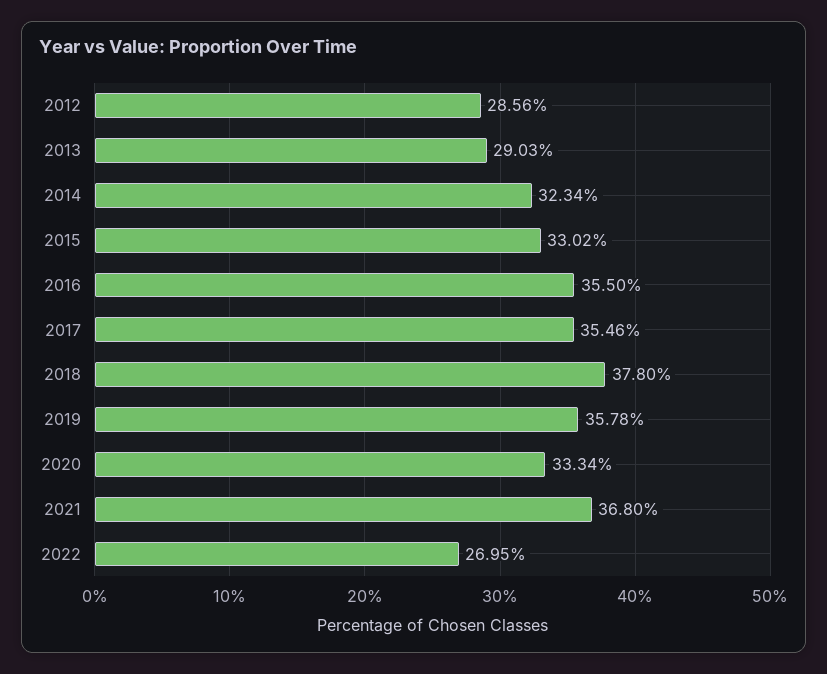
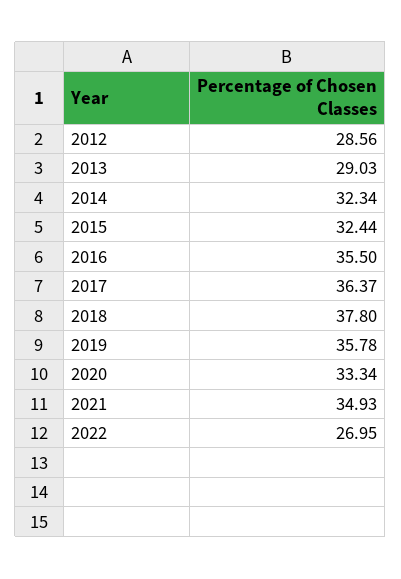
  {
    "2012": 28.56,
    "2013": 29.03,
    "2014": 32.34,
-   "2015": 33.02,
+   "2015": 32.44,
    "2016": 35.5,
-   "2017": 35.46,
+   "2017": 36.37,
    "2018": 37.8,
    "2019": 35.78,
    "2020": 33.34,
-   "2021": 36.8,
+   "2021": 34.93,
    "2022": 26.95
  }

